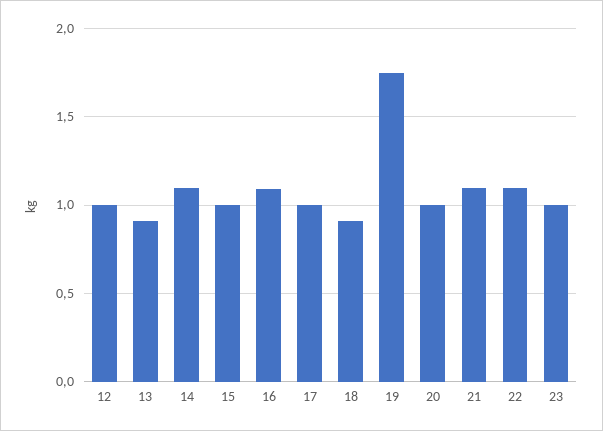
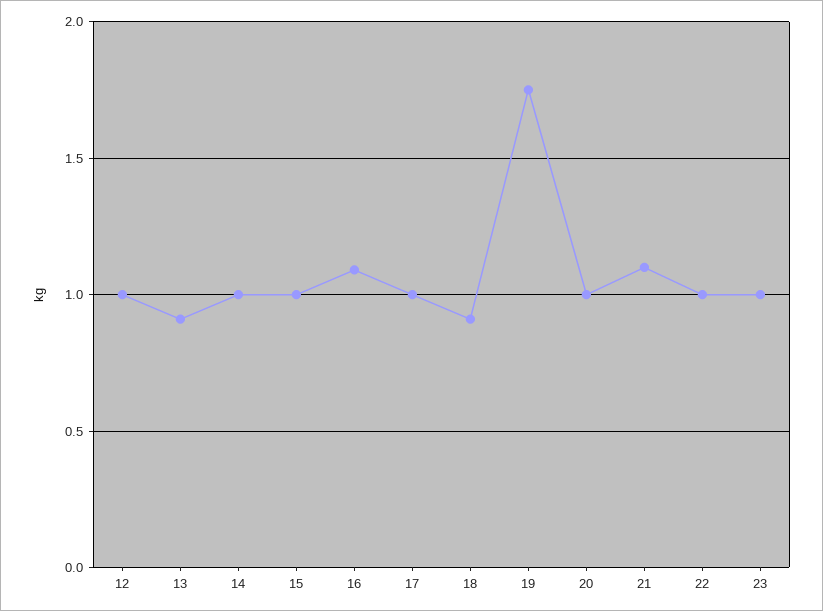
  {
    "12": 1,
    "13": 0.9,
-   "14": 1.1,
+   "14": 1,
    "15": 1,
    "16": 1.1,
    "17": 1,
    "18": 0.9,
    "19": 1.75,
    "20": 1,
    "21": 1.1,
-   "22": 1.1,
+   "22": 1,
    "23": 1
  }

